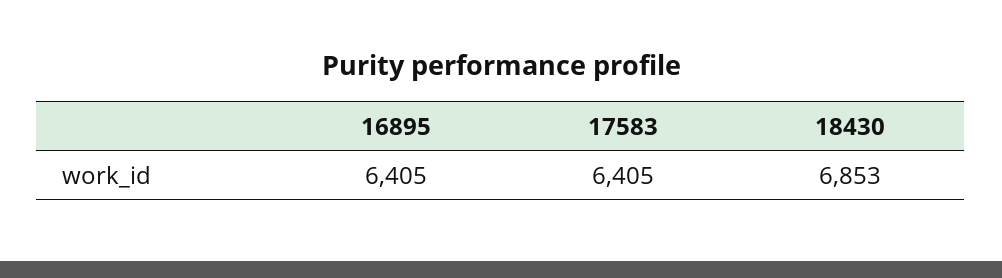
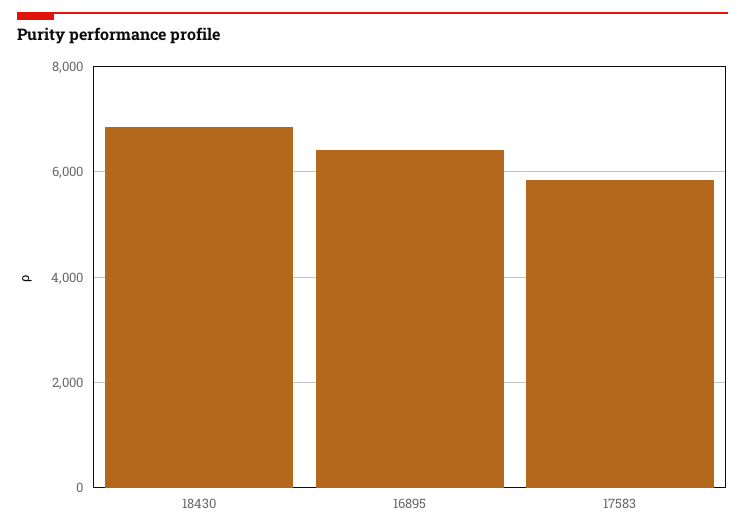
  {
    "16895": 6405,
-   "17583": 6405,
+   "17583": 5800,
    "18430": 6853
  }

